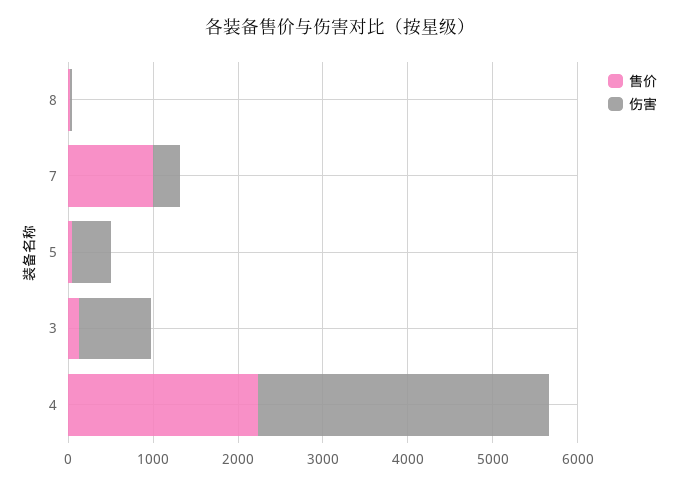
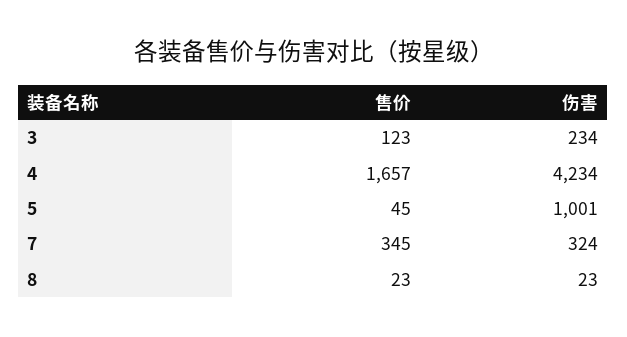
  {
    "售价": {
      "8": 23,
-     "7": 1000,
+     "7": 345,
      "5": 45,
      "3": 123,
-     "4": 2200
+     "4": 1657
    },
    "伤害": {
      "8": 23,
      "7": 324,
-     "5": 400,
+     "5": 1001,
-     "3": 800,
+     "3": 234,
-     "4": 3400
+     "4": 4234
    }
  }

